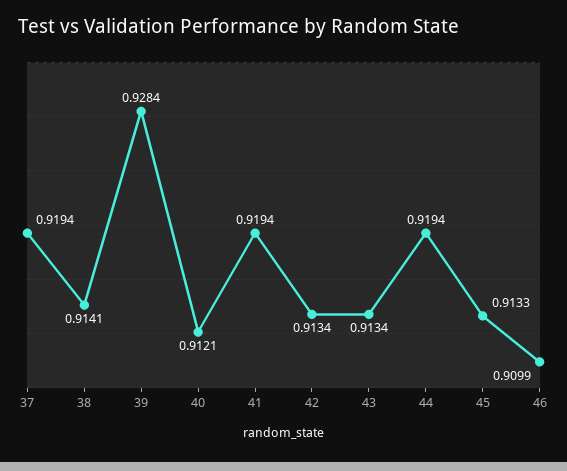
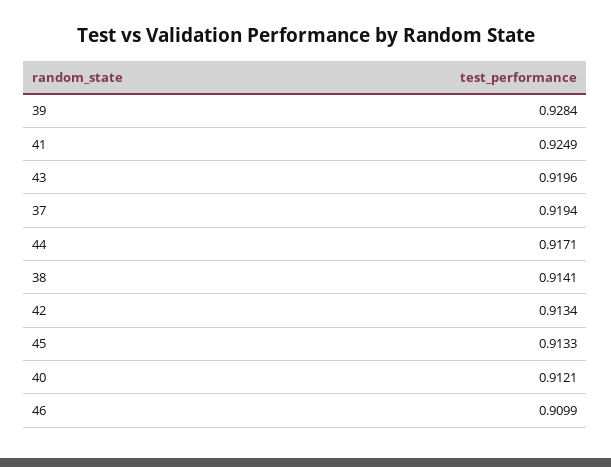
  {
    "37": 0.9194,
    "38": 0.9141,
    "39": 0.9284,
    "40": 0.9121,
-   "41": 0.9194,
+   "41": 0.9249,
    "42": 0.9134,
-   "43": 0.9134,
+   "43": 0.9196,
-   "44": 0.9194,
+   "44": 0.9171,
    "45": 0.9133,
    "46": 0.9099
  }

